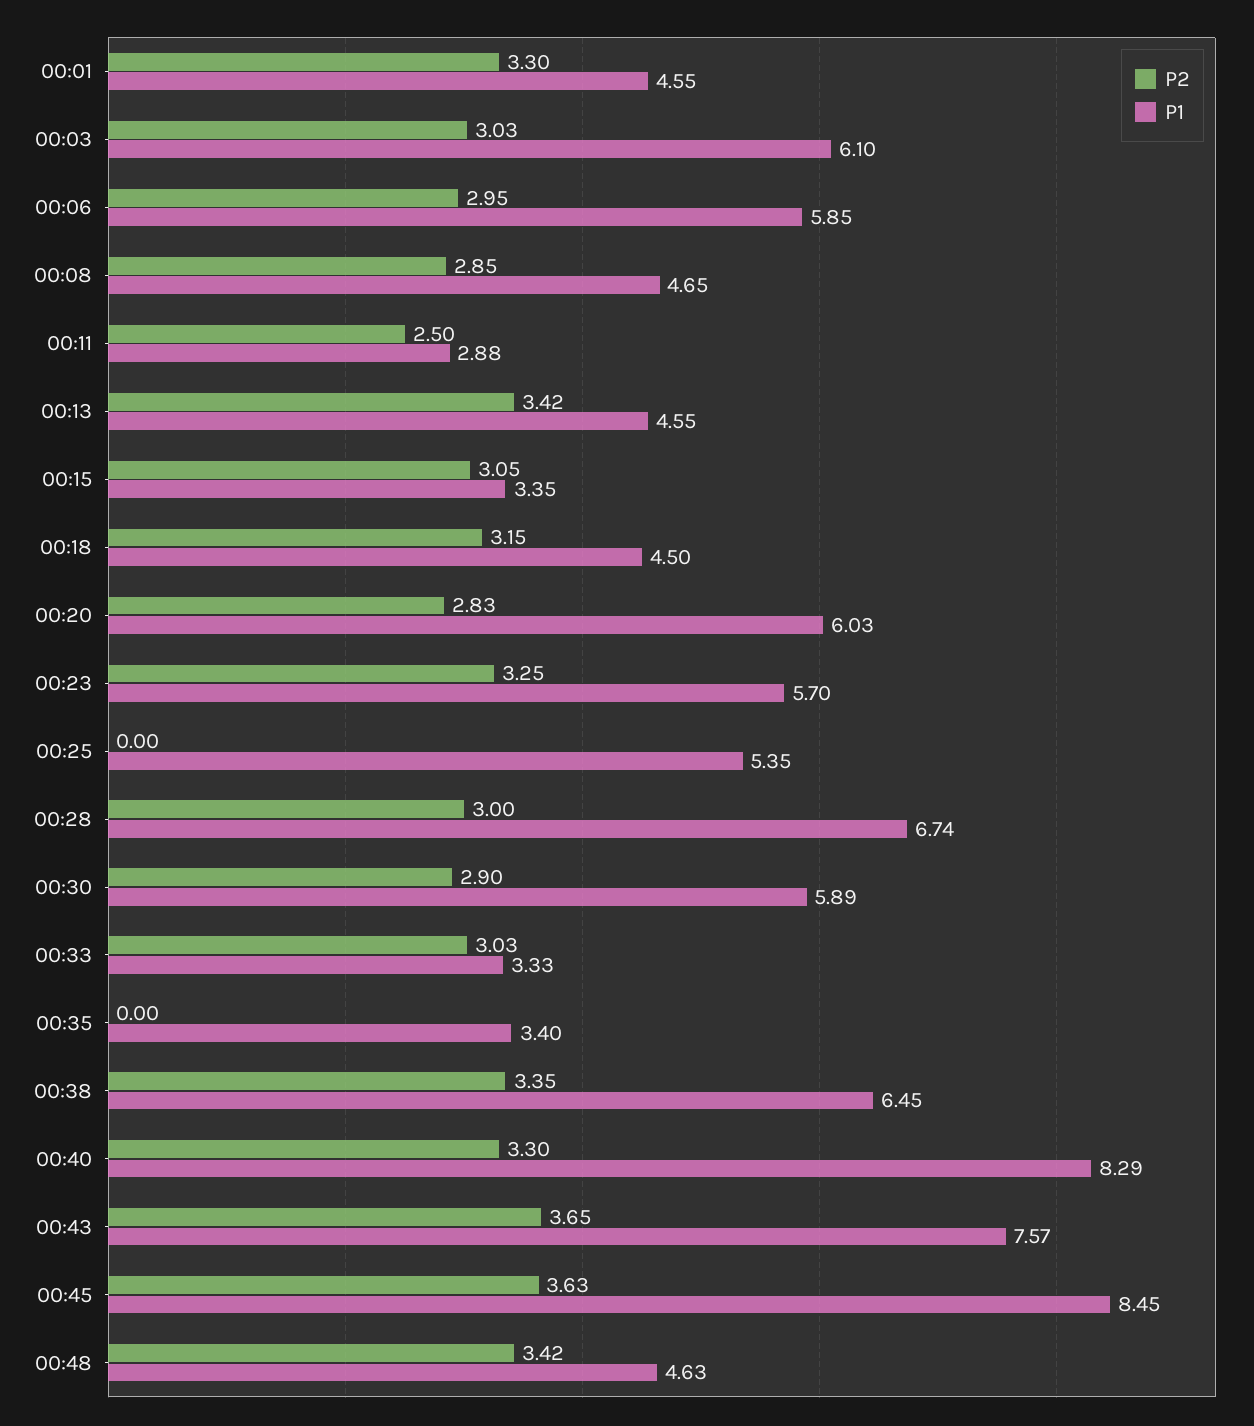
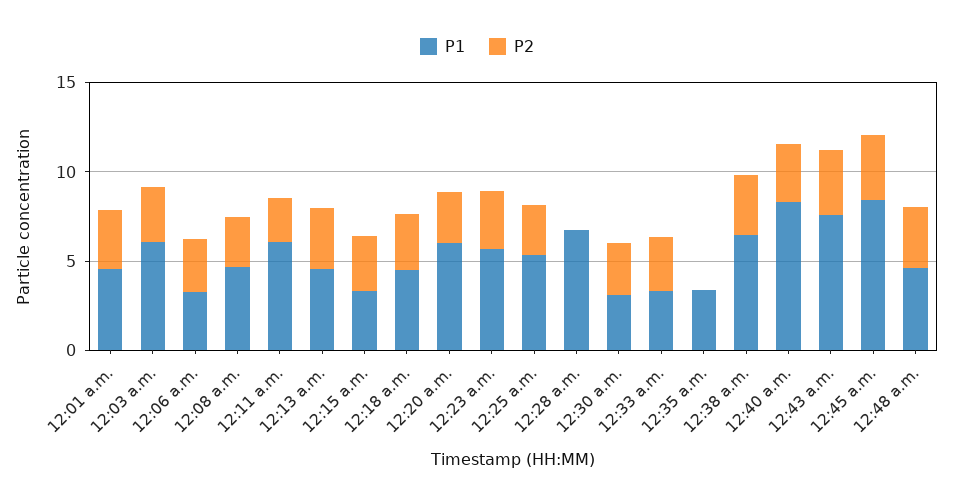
  {
    "P2": {
      "00:01": 3.3,
      "00:03": 3.03,
      "00:06": 2.95,
      "00:08": 2.85,
      "00:11": 2.5,
      "00:13": 3.42,
      "00:15": 3.05,
      "00:18": 3.15,
      "00:20": 2.83,
      "00:23": 3.25,
-     "00:25": 0,
+     "00:25": 3,
-     "00:28": 3,
+     "00:28": 0,
      "00:30": 2.9,
      "00:33": 3.03,
      "00:35": 0,
      "00:38": 3.35,
      "00:40": 3.3,
      "00:43": 3.65,
      "00:45": 3.63,
      "00:48": 3.42
    },
    "P1": {
      "00:01": 4.55,
      "00:03": 6.1,
-     "00:06": 5.85,
+     "00:06": 3,
      "00:08": 4.65,
-     "00:11": 2.88,
+     "00:11": 6,
      "00:13": 4.55,
      "00:15": 3.35,
      "00:18": 4.5,
      "00:20": 6.03,
      "00:23": 5.7,
      "00:25": 5.35,
      "00:28": 6.74,
-     "00:30": 5.89,
+     "00:30": 3,
      "00:33": 3.33,
      "00:35": 3.4,
      "00:38": 6.45,
      "00:40": 8.29,
      "00:43": 7.57,
      "00:45": 8.45,
      "00:48": 4.63
    }
  }

